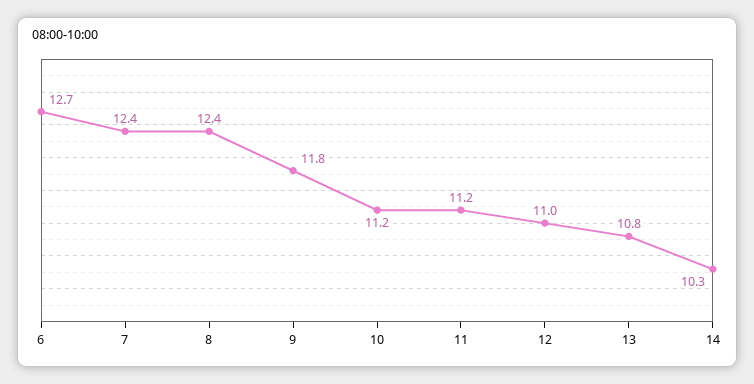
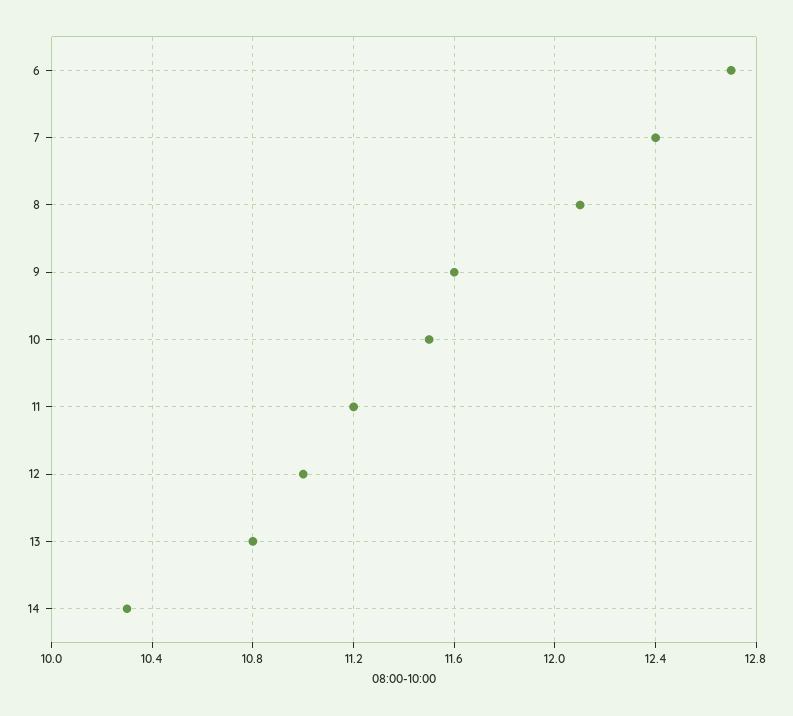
  {
    "6": 12.7,
    "7": 12.4,
-   "8": 12.4,
+   "8": 12.1,
-   "9": 11.8,
+   "9": 11.6,
-   "10": 11.2,
+   "10": 11.5,
    "11": 11.2,
    "12": 11,
    "13": 10.8,
    "14": 10.3
  }

